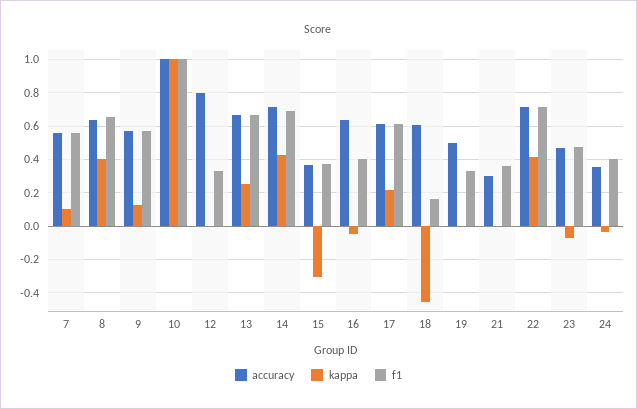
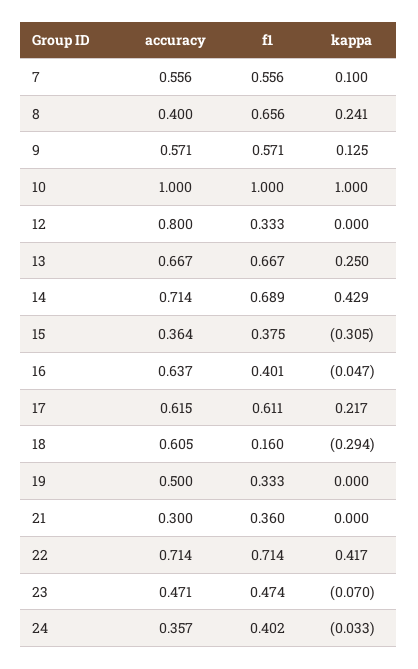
  {
    "accuracy": {
      "7": 0.556,
-     "8": 0.65,
+     "8": 0.4,
      "9": 0.571,
      "10": 1,
      "12": 0.8,
      "13": 0.667,
      "14": 0.714,
      "15": 0.364,
      "16": 0.637,
      "17": 0.615,
      "18": 0.605,
      "19": 0.5,
      "21": 0.3,
      "22": 0.714,
      "23": 0.471,
      "24": 0.357
    },
    "kappa": {
      "7": 0.1,
-     "8": 0.4,
+     "8": 0.241,
      "9": 0.125,
      "10": 1,
      "12": 0,
      "13": 0.25,
      "14": 0.429,
      "15": -0.305,
      "16": -0.047,
      "17": 0.217,
-     "18": -0.45,
+     "18": -0.294,
      "19": 0,
      "21": 0,
      "22": 0.417,
      "23": -0.07,
      "24": -0.033
    },
    "f1": {
      "7": 0.556,
      "8": 0.656,
      "9": 0.571,
      "10": 1,
      "12": 0.333,
      "13": 0.667,
      "14": 0.689,
      "15": 0.375,
      "16": 0.401,
      "17": 0.611,
      "18": 0.16,
      "19": 0.333,
      "21": 0.36,
      "22": 0.714,
      "23": 0.474,
      "24": 0.402
    }
  }

